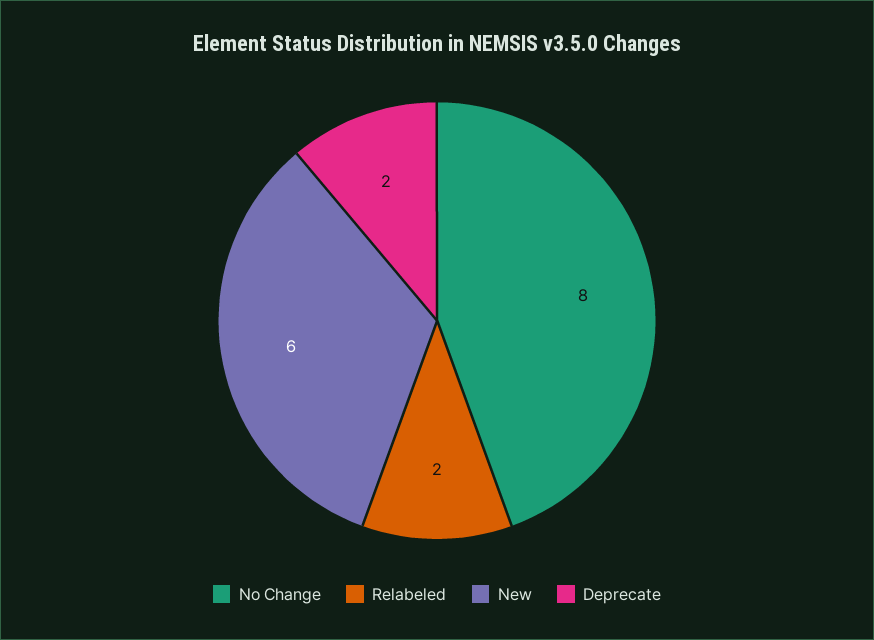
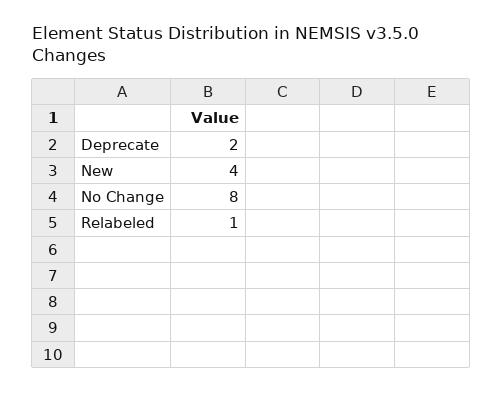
  {
    "No Change": 8,
-   "Relabeled": 2,
+   "Relabeled": 1,
-   "New": 6,
+   "New": 4,
    "Deprecate": 2
  }

